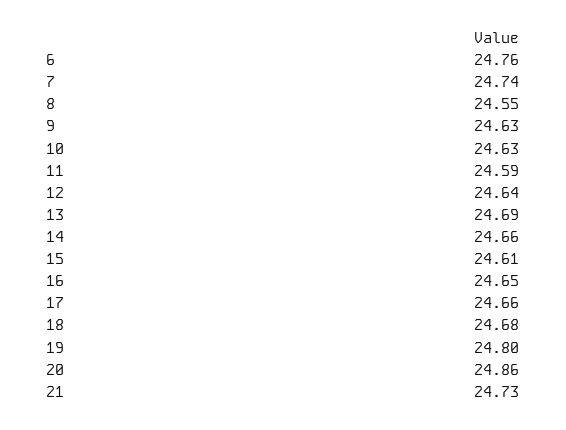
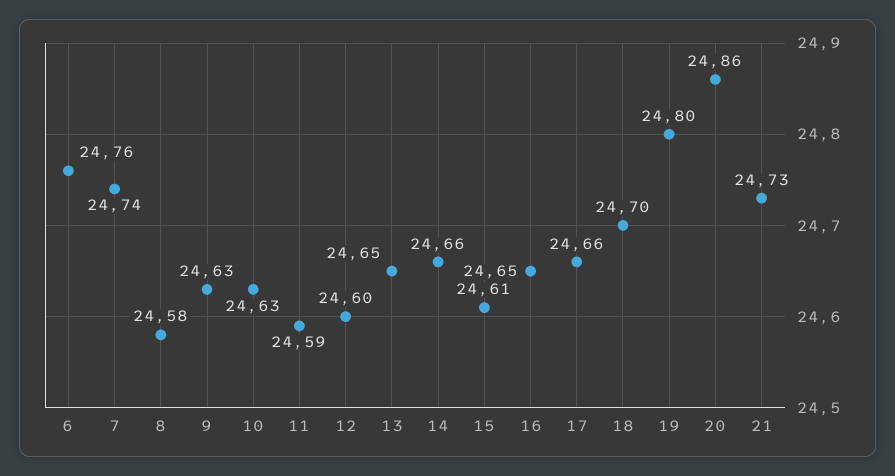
  {
    "6": 24.76,
    "7": 24.74,
-   "8": 24.55,
+   "8": 24.58,
    "9": 24.63,
    "10": 24.63,
    "11": 24.59,
-   "12": 24.64,
+   "12": 24.6,
-   "13": 24.69,
+   "13": 24.65,
    "14": 24.66,
    "15": 24.61,
    "16": 24.65,
    "17": 24.66,
-   "18": 24.68,
+   "18": 24.7,
    "19": 24.8,
    "20": 24.86,
    "21": 24.73
  }

